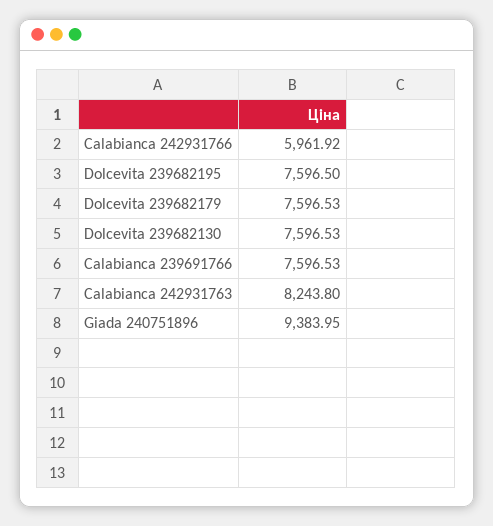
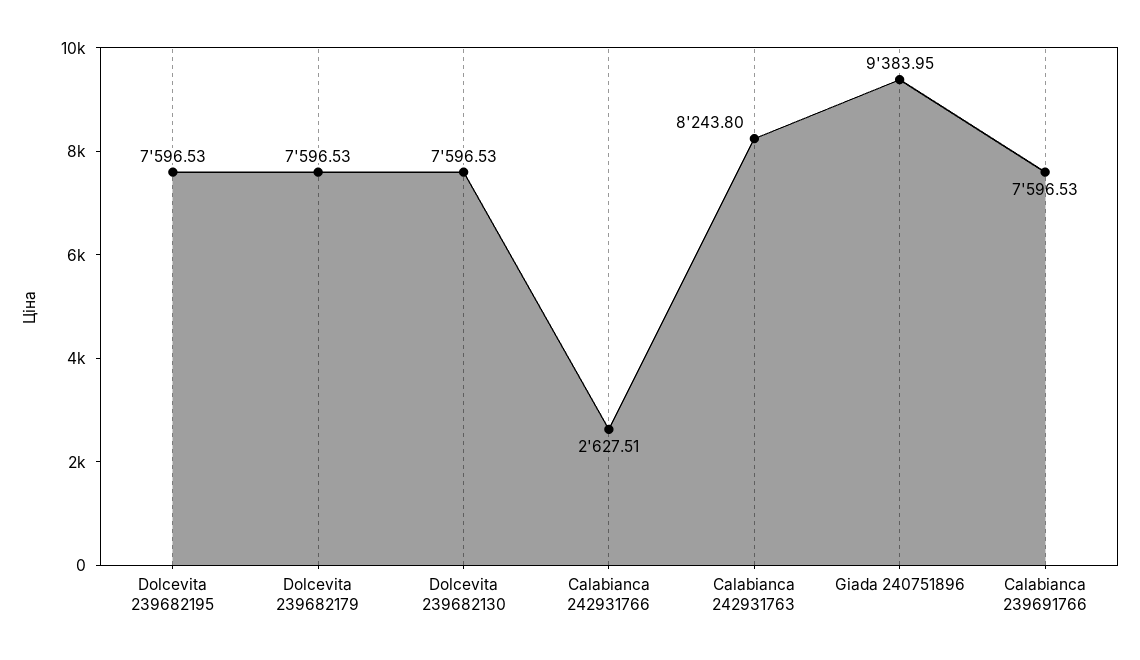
  {
-   "Calabianca 242931766": 5961.92,
+   "Calabianca 242931766": 2627.51,
-   "Dolcevita 239682195": 7596.5,
+   "Dolcevita 239682195": 7596.53,
    "Dolcevita 239682179": 7596.53,
    "Dolcevita 239682130": 7596.53,
    "Calabianca 239691766": 7596.53,
    "Calabianca 242931763": 8243.8,
    "Giada 240751896": 9383.95
  }

